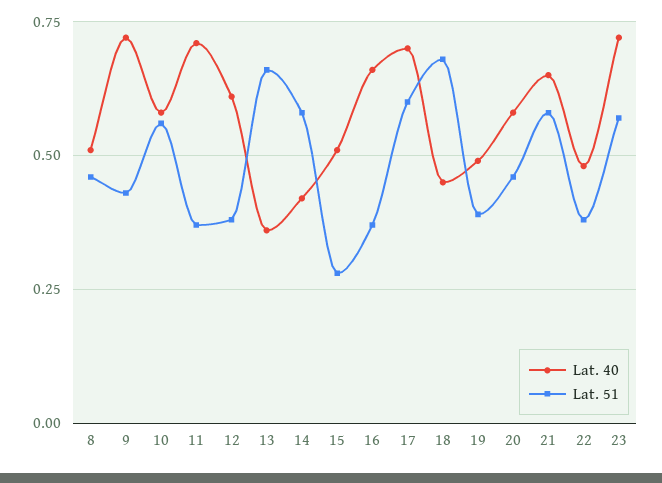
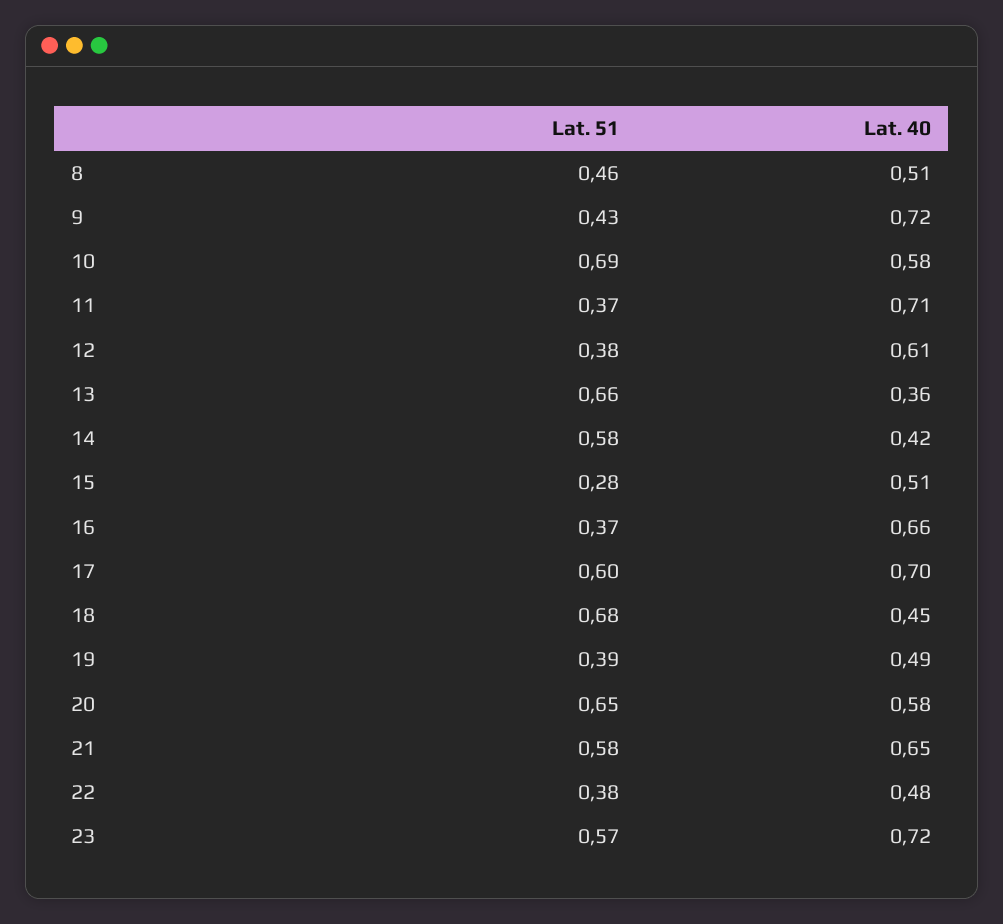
  {
    "Lat. 40": {
      "8": 0.51,
      "9": 0.72,
      "10": 0.58,
      "11": 0.71,
      "12": 0.61,
      "13": 0.36,
      "14": 0.42,
      "15": 0.51,
      "16": 0.66,
      "17": 0.7,
      "18": 0.45,
      "19": 0.49,
      "20": 0.58,
      "21": 0.65,
      "22": 0.48,
      "23": 0.72
    },
    "Lat. 51": {
      "8": 0.46,
      "9": 0.43,
-     "10": 0.55,
+     "10": 0.69,
      "11": 0.37,
      "12": 0.38,
      "13": 0.66,
      "14": 0.58,
      "15": 0.28,
      "16": 0.37,
      "17": 0.6,
      "18": 0.68,
      "19": 0.39,
-     "20": 0.45,
+     "20": 0.65,
      "21": 0.58,
      "22": 0.38,
      "23": 0.57
    }
  }

